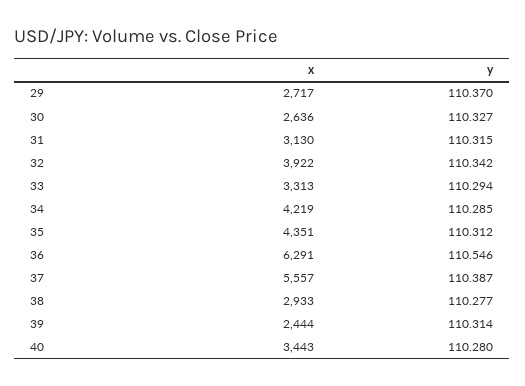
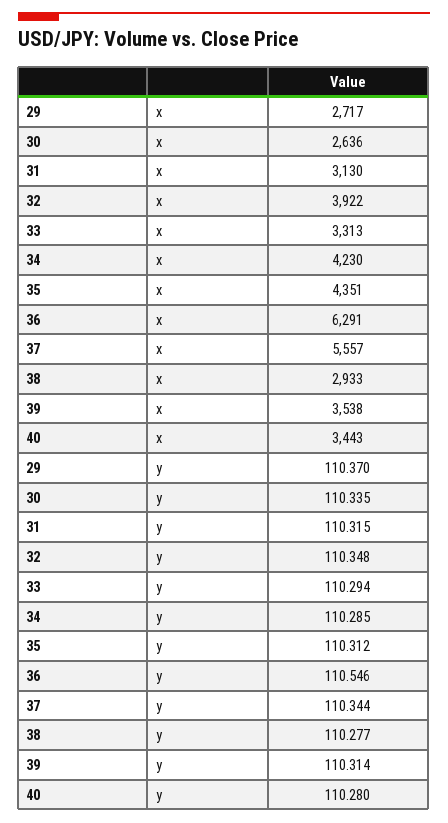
  {
    "x": {
      "29": 2717,
      "30": 2636,
      "31": 3130,
      "32": 3922,
      "33": 3313,
-     "34": 4219,
+     "34": 4230,
      "35": 4351,
      "36": 6291,
      "37": 5557,
      "38": 2933,
-     "39": 2444,
+     "39": 3538,
      "40": 3443
    },
    "y": {
      "29": 110.37,
-     "30": 110.327,
+     "30": 110.335,
      "31": 110.315,
-     "32": 110.342,
+     "32": 110.348,
      "33": 110.294,
      "34": 110.285,
      "35": 110.312,
      "36": 110.546,
-     "37": 110.387,
+     "37": 110.344,
      "38": 110.277,
      "39": 110.314,
      "40": 110.28
    }
  }

